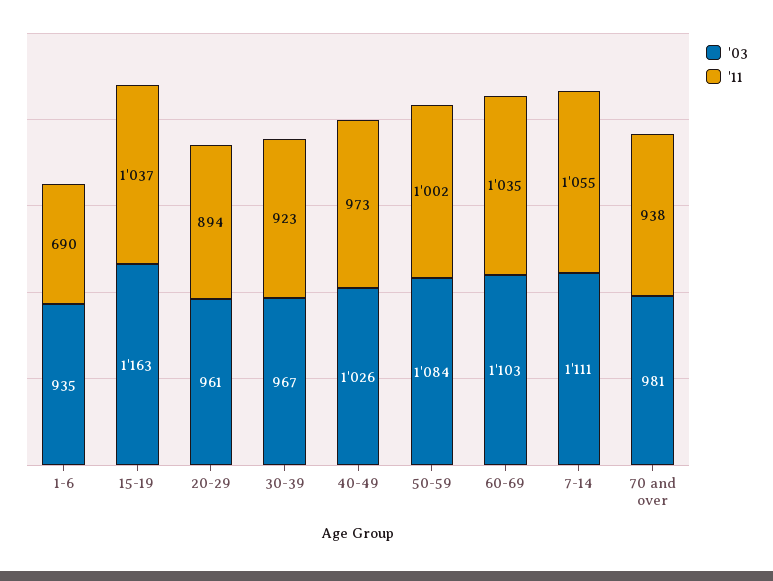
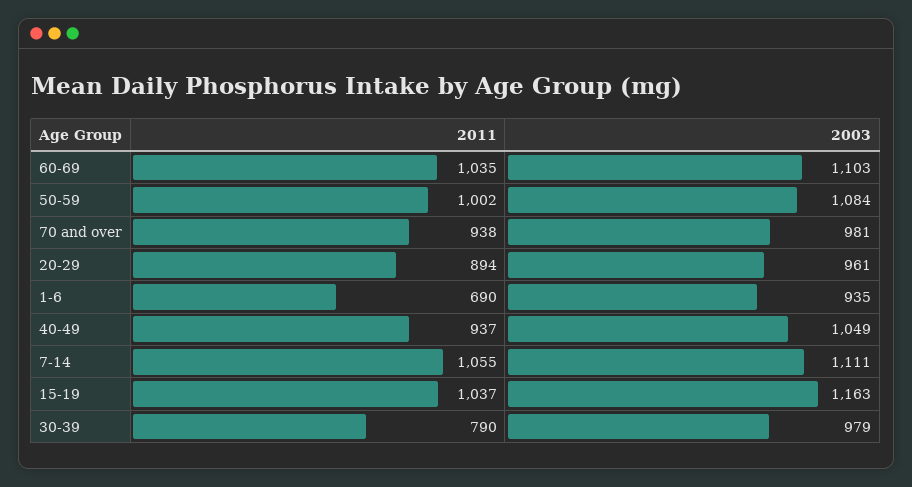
  {
    "'03": {
      "1-6": 935,
      "15-19": 1163,
      "20-29": 961,
-     "30-39": 967,
+     "30-39": 979,
-     "40-49": 1026,
+     "40-49": 1049,
      "50-59": 1084,
      "60-69": 1103,
      "7-14": 1111,
      "70 and over": 981
    },
    "'11": {
      "1-6": 690,
      "15-19": 1037,
      "20-29": 894,
-     "30-39": 923,
+     "30-39": 790,
-     "40-49": 973,
+     "40-49": 937,
      "50-59": 1002,
      "60-69": 1035,
      "7-14": 1055,
      "70 and over": 938
    }
  }

